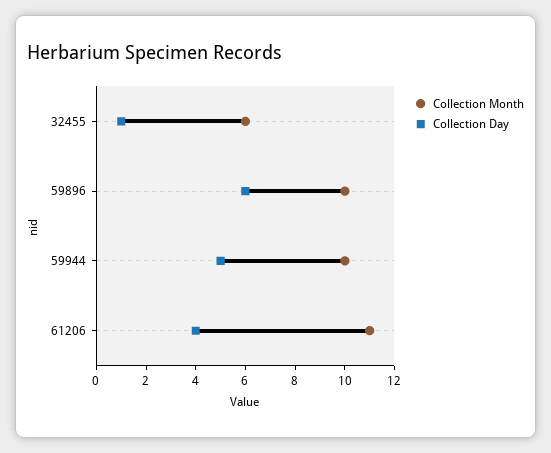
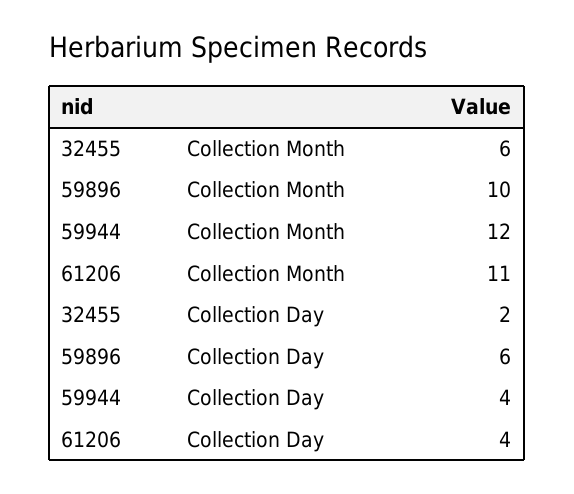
  {
    "Collection Month": {
      "32455": 6,
      "59896": 10,
-     "59944": 10,
+     "59944": 12,
      "61206": 11
    },
    "Collection Day": {
-     "32455": 1,
+     "32455": 2,
      "59896": 6,
-     "59944": 5,
+     "59944": 4,
      "61206": 4
    }
  }

